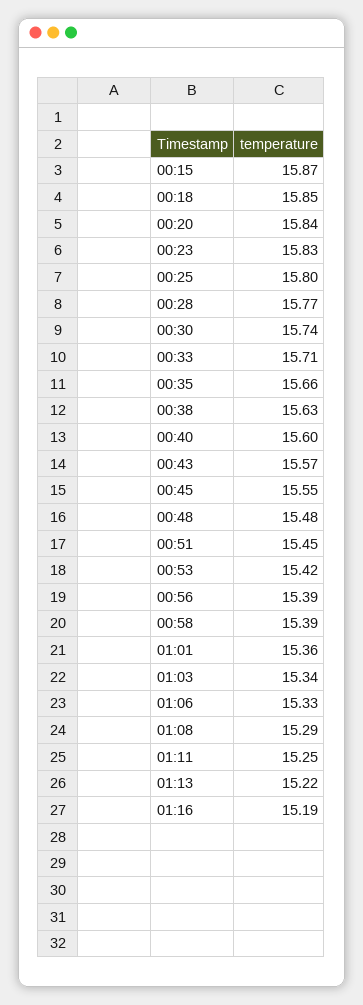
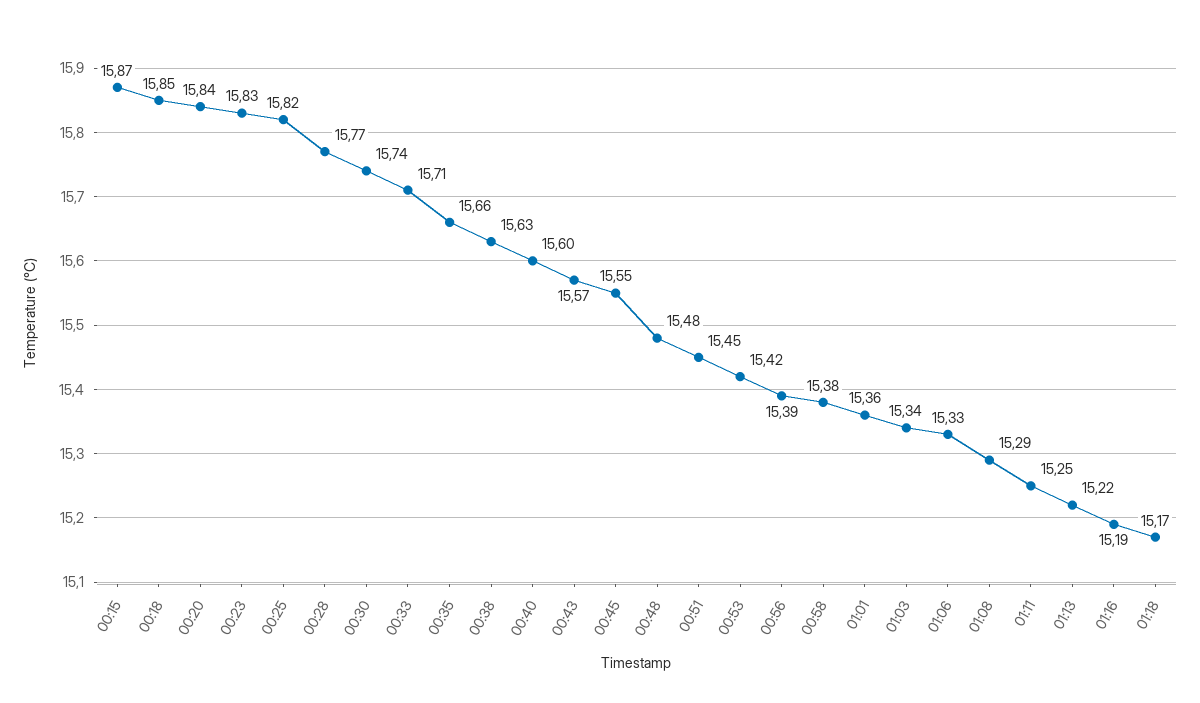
  {
    "00:15": 15.87,
    "00:18": 15.85,
    "00:20": 15.84,
    "00:23": 15.83,
-   "00:25": 15.8,
+   "00:25": 15.82,
    "00:28": 15.77,
    "00:30": 15.74,
    "00:33": 15.71,
    "00:35": 15.66,
    "00:38": 15.63,
    "00:40": 15.6,
    "00:43": 15.57,
    "00:45": 15.55,
    "00:48": 15.48,
    "00:51": 15.45,
    "00:53": 15.42,
    "00:56": 15.39,
-   "00:58": 15.39,
+   "00:58": 15.38,
    "01:01": 15.36,
    "01:03": 15.34,
    "01:06": 15.33,
    "01:08": 15.29,
    "01:11": 15.25,
    "01:13": 15.22,
-   "01:16": 15.19
+   "01:16": 15.19,
+   "01:18": 15.17
  }

